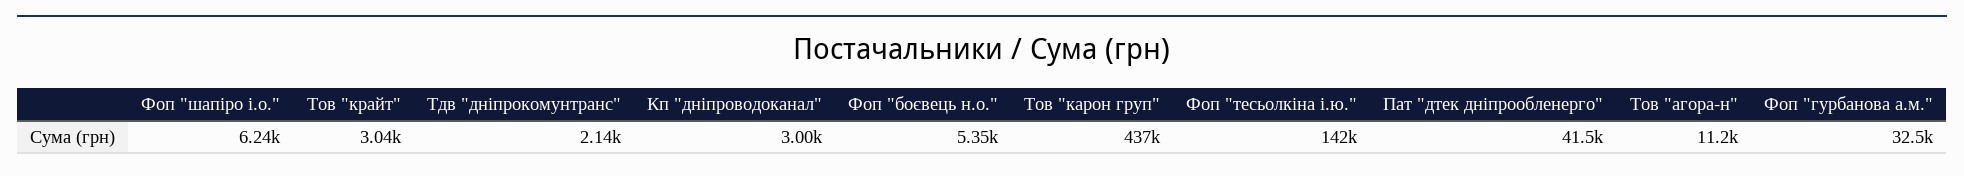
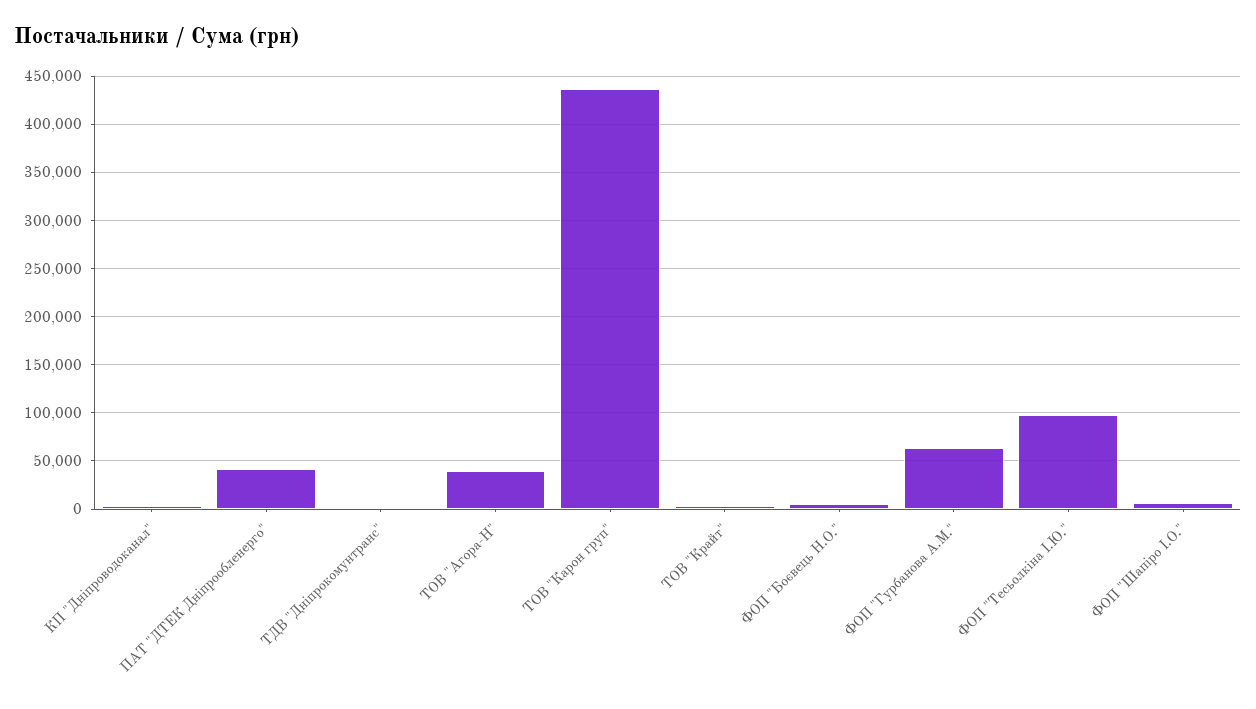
  {
    "Фоп \"шапіро і.о.\"": 6240,
    "Тов \"крайт\"": 3040,
    "Тдв \"дніпрокомунтранс\"": 2140,
    "Кп \"дніпроводоканал\"": 3000,
    "Фоп \"боєвець н.о.\"": 5350,
    "Тов \"карон груп\"": 437000,
-   "Фоп \"тесьолкіна і.ю.\"": 142000,
+   "Фоп \"тесьолкіна і.ю.\"": 100000,
    "Пат \"дтек дніпрообленерго\"": 41500,
-   "Тов \"агора-н\"": 11200,
+   "Тов \"агора-н\"": 40000,
-   "Фоп \"гурбанова а.м.\"": 32500
+   "Фоп \"гурбанова а.м.\"": 60000
  }

